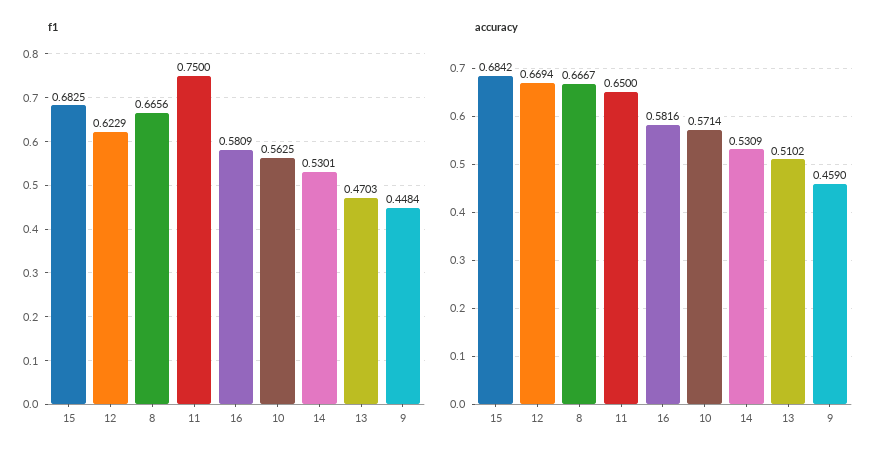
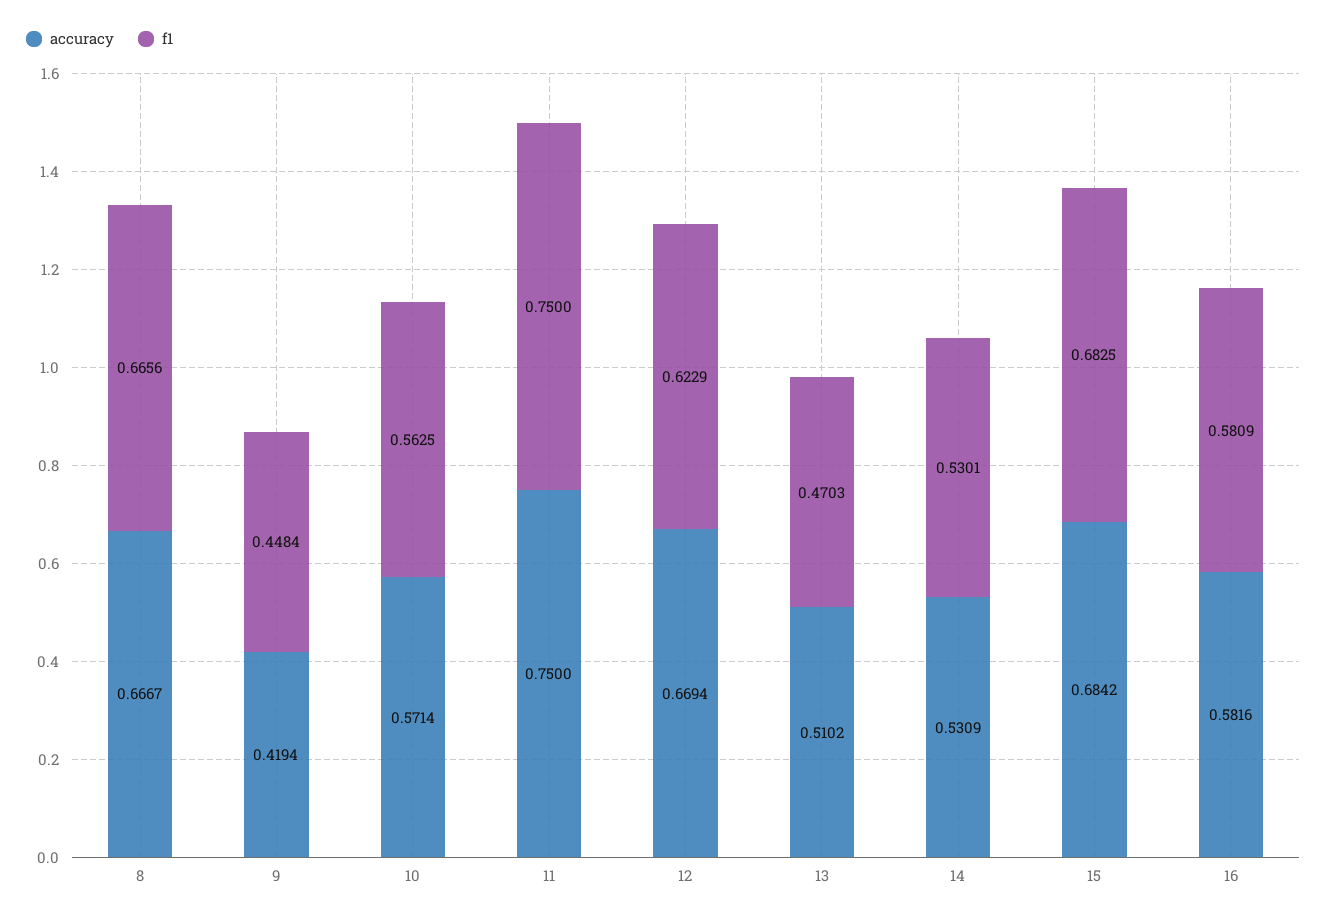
  {
    "f1": {
      "15": 0.6825,
      "12": 0.6229,
      "8": 0.6656,
      "11": 0.75,
      "16": 0.5809,
      "10": 0.5625,
      "14": 0.5301,
      "13": 0.4703,
      "9": 0.4484
    },
    "accuracy": {
      "15": 0.6842,
      "12": 0.6694,
      "8": 0.6667,
-     "11": 0.65,
+     "11": 0.75,
      "16": 0.5816,
      "10": 0.5714,
      "14": 0.5309,
      "13": 0.5102,
-     "9": 0.459
+     "9": 0.4194
    }
  }

